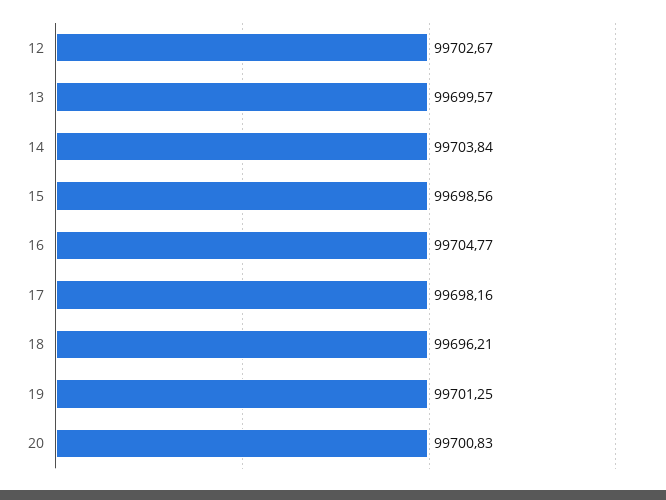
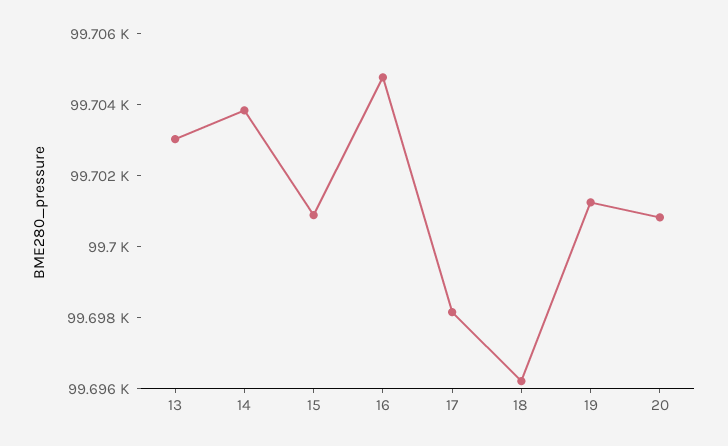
  {
-   "12": 99702.67,
-   "13": 99699.57,
+   "13": 99703,
    "14": 99703.84,
-   "15": 99698.56,
+   "15": 99701,
    "16": 99704.77,
    "17": 99698.16,
    "18": 99696.21,
    "19": 99701.25,
    "20": 99700.83
  }

